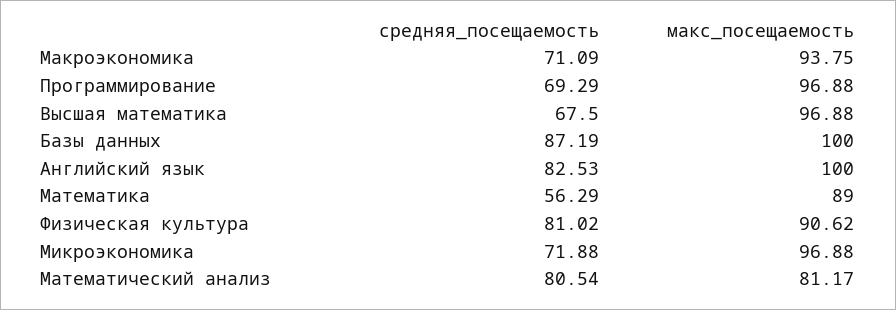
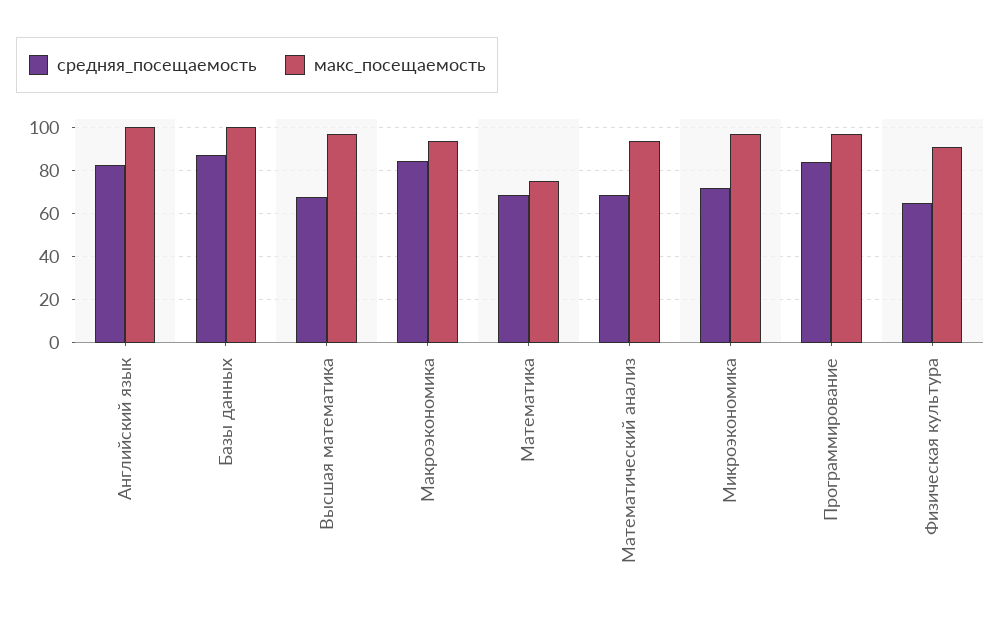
  {
    "средняя_посещаемость": {
-     "Макроэкономика": 71.09,
+     "Макроэкономика": 85,
-     "Программирование": 69.29,
+     "Программирование": 85,
      "Высшая математика": 67.5,
      "Базы данных": 87.19,
      "Английский язык": 82.53,
-     "Математика": 56.29,
+     "Математика": 70,
-     "Физическая культура": 81.02,
+     "Физическая культура": 65,
      "Микроэкономика": 71.88,
-     "Математический анализ": 80.54
+     "Математический анализ": 70
    },
    "макс_посещаемость": {
      "Макроэкономика": 93.75,
      "Программирование": 96.88,
      "Высшая математика": 96.88,
      "Базы данных": 100,
      "Английский язык": 100,
-     "Математика": 89,
+     "Математика": 75,
      "Физическая культура": 90.62,
      "Микроэкономика": 96.88,
-     "Математический анализ": 81.17
+     "Математический анализ": 95
    }
  }

